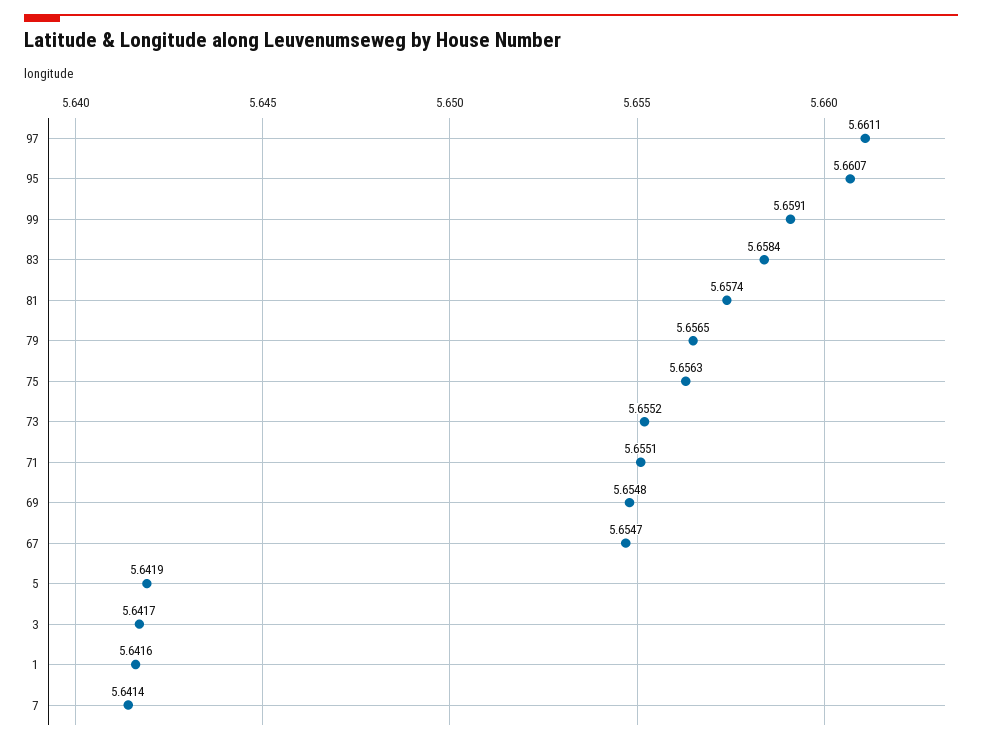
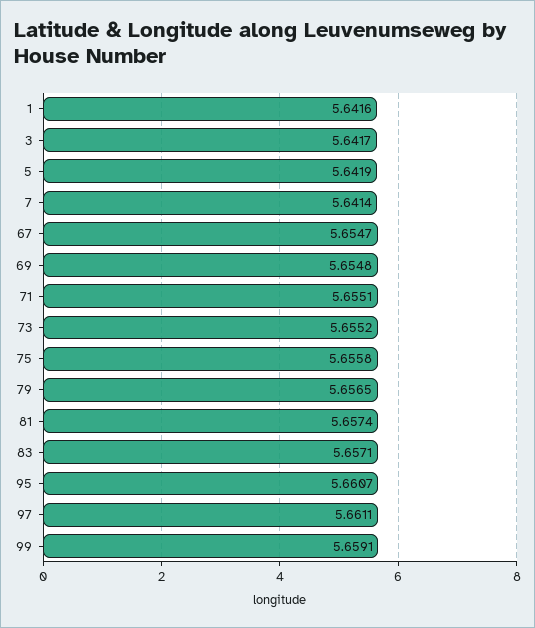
  {
    "97": 5.6611,
    "95": 5.6607,
    "99": 5.6591,
-   "83": 5.6584,
+   "83": 5.6571,
    "81": 5.6574,
    "79": 5.6565,
-   "75": 5.6563,
+   "75": 5.6558,
    "73": 5.6552,
    "71": 5.6551,
    "69": 5.6548,
    "67": 5.6547,
    "5": 5.6419,
    "3": 5.6417,
    "1": 5.6416,
    "7": 5.6414
  }

